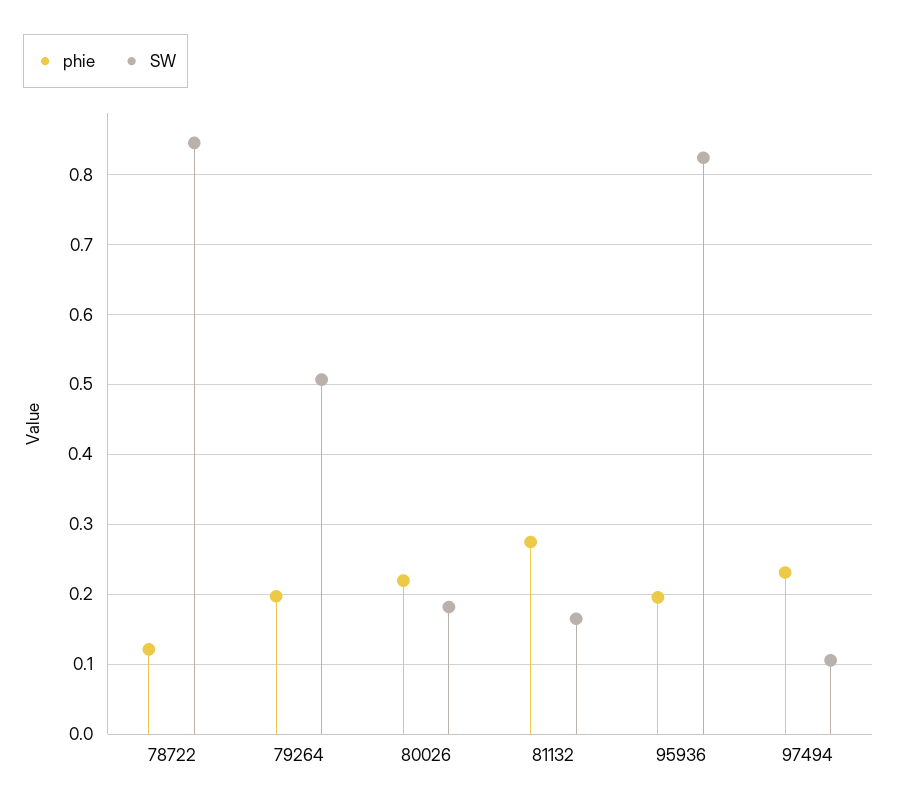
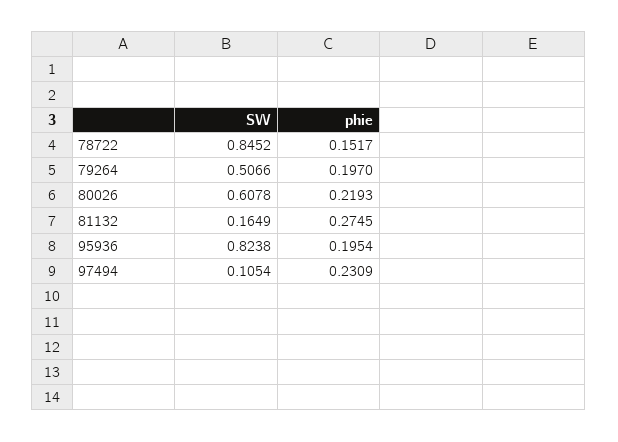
  {
    "phie": {
-     "78722": 0.12,
+     "78722": 0.1517,
      "79264": 0.197,
      "80026": 0.2193,
      "81132": 0.2745,
      "95936": 0.1954,
      "97494": 0.2309
    },
    "SW": {
      "78722": 0.8452,
      "79264": 0.5066,
-     "80026": 0.18,
+     "80026": 0.6078,
      "81132": 0.1649,
      "95936": 0.8238,
      "97494": 0.1054
    }
  }

